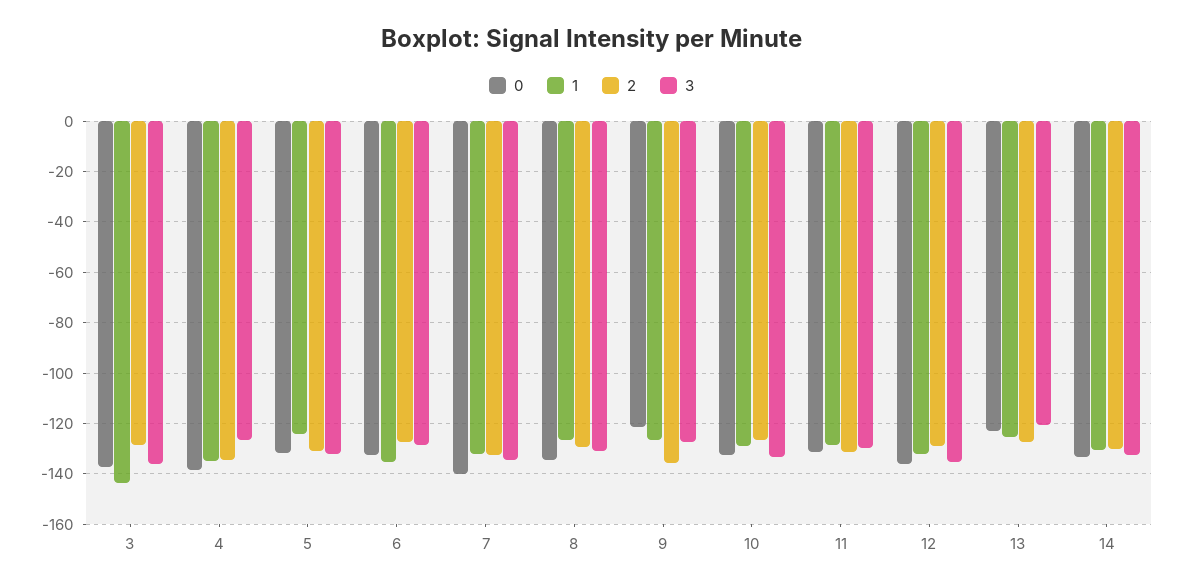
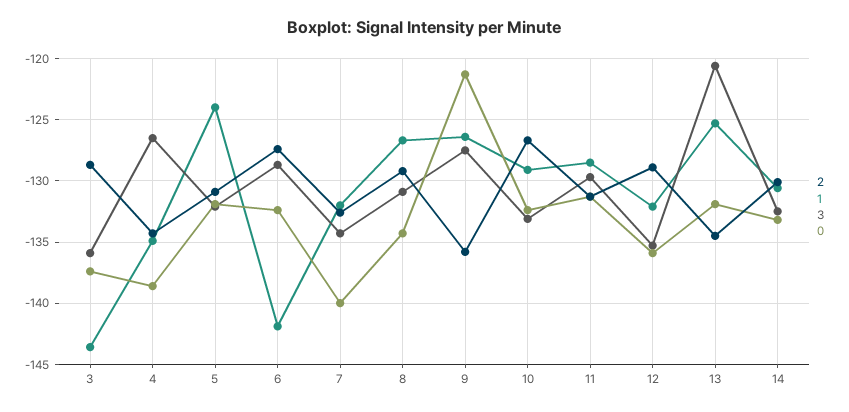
  {
    "0": {
      "3": -137.5,
      "4": -138.5,
      "5": -132,
      "6": -132.5,
      "7": -140,
      "8": -134.5,
      "9": -121.5,
      "10": -132.5,
      "11": -131.5,
      "12": -136,
-     "13": -122.5,
+     "13": -132,
      "14": -133
    },
    "1": {
      "3": -143.5,
      "4": -135,
      "5": -124,
-     "6": -135,
+     "6": -142,
      "7": -132,
      "8": -126.5,
      "9": -126.5,
      "10": -129,
      "11": -128.5,
      "12": -132,
      "13": -125.5,
      "14": -130.5
    },
    "2": {
      "3": -128.5,
      "4": -134.5,
      "5": -131,
      "6": -127.5,
      "7": -132.5,
      "8": -129,
      "9": -136,
      "10": -126.5,
      "11": -131.5,
      "12": -129,
-     "13": -127.5,
+     "13": -134.5,
      "14": -130
    },
    "3": {
      "3": -136,
      "4": -126.5,
      "5": -132,
      "6": -128.5,
      "7": -134.5,
      "8": -131,
      "9": -127.5,
      "10": -133,
      "11": -129.5,
      "12": -135.5,
      "13": -120.5,
      "14": -132.5
    }
  }

